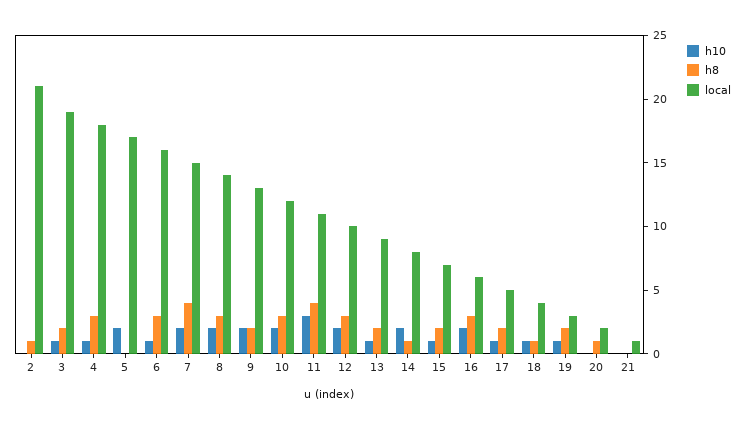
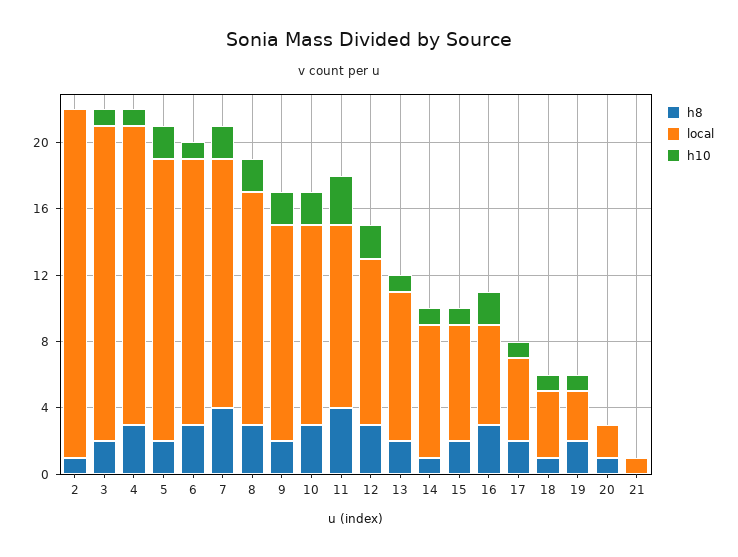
  {
    "h10": {
      "2": 0,
      "3": 1,
      "4": 1,
      "5": 2,
      "6": 1,
      "7": 2,
      "8": 2,
      "9": 2,
      "10": 2,
      "11": 3,
      "12": 2,
      "13": 1,
-     "14": 2,
+     "14": 1,
      "15": 1,
      "16": 2,
      "17": 1,
      "18": 1,
      "19": 1,
      "20": 0,
      "21": 0
    },
    "h8": {
      "2": 1,
      "3": 2,
      "4": 3,
-     "5": 0,
+     "5": 2,
      "6": 3,
      "7": 4,
      "8": 3,
      "9": 2,
      "10": 3,
      "11": 4,
      "12": 3,
      "13": 2,
      "14": 1,
      "15": 2,
      "16": 3,
      "17": 2,
      "18": 1,
      "19": 2,
      "20": 1,
      "21": 0
    },
    "local": {
      "2": 21,
      "3": 19,
      "4": 18,
      "5": 17,
      "6": 16,
      "7": 15,
      "8": 14,
      "9": 13,
      "10": 12,
      "11": 11,
      "12": 10,
      "13": 9,
      "14": 8,
      "15": 7,
      "16": 6,
      "17": 5,
      "18": 4,
      "19": 3,
      "20": 2,
      "21": 1
    }
  }

